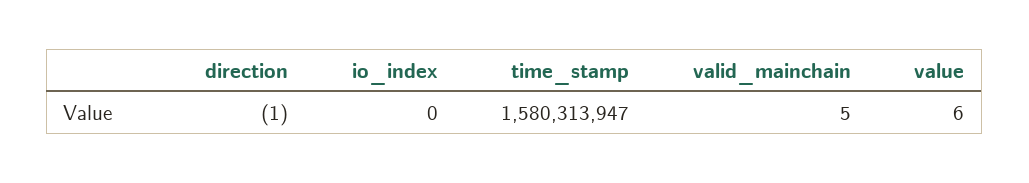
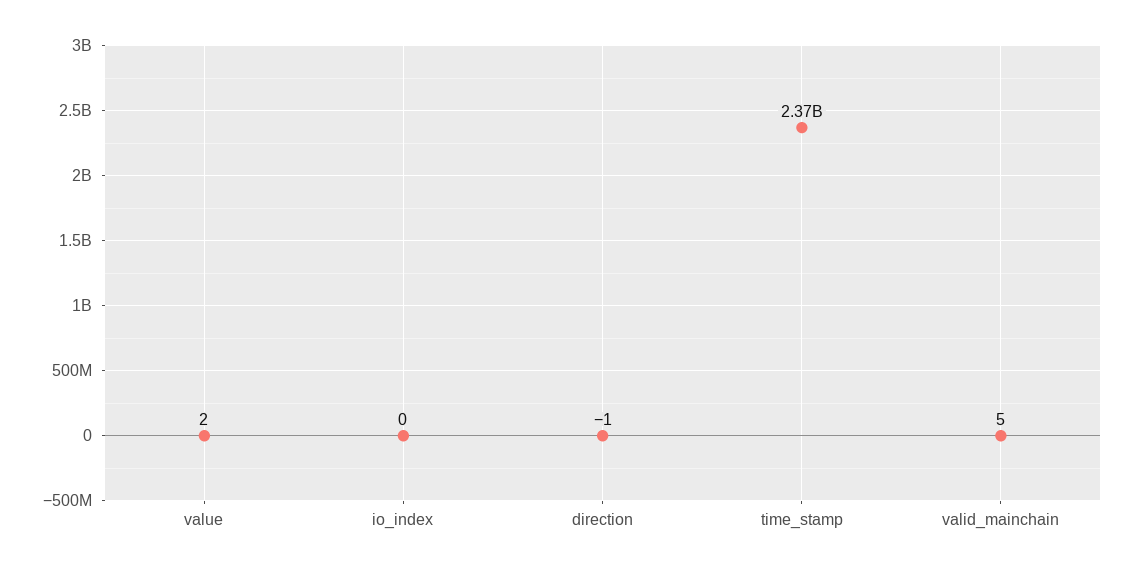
  {
    "direction": -1,
    "io_index": 0,
-   "time_stamp": 1580313947,
+   "time_stamp": 2370000000,
    "valid_mainchain": 5,
-   "value": 6
+   "value": 2
  }

